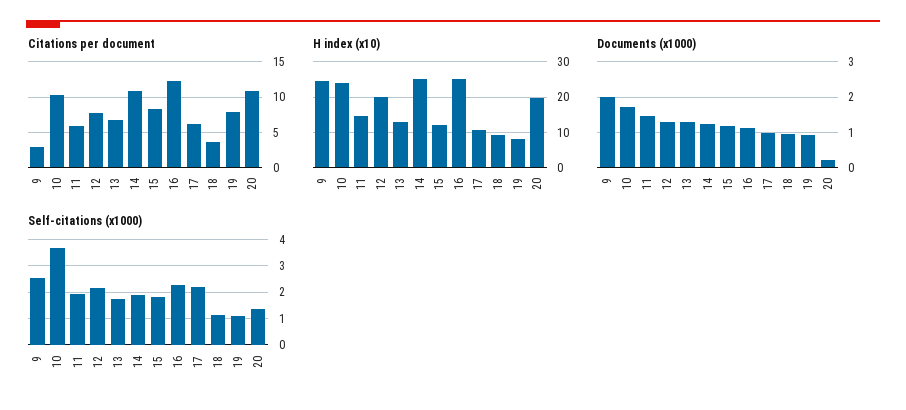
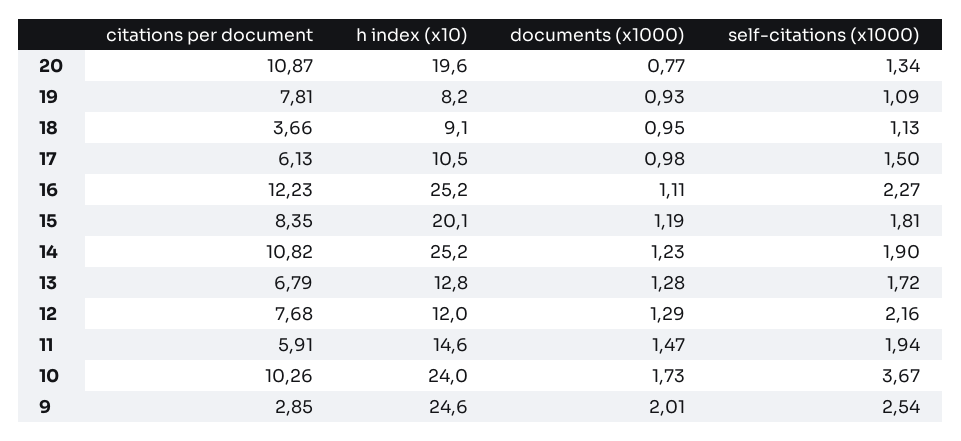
  {
    "Citations per document": {
      "9": 2.85,
      "10": 10.26,
      "11": 5.91,
      "12": 7.68,
      "13": 6.79,
      "14": 10.82,
      "15": 8.35,
      "16": 12.23,
      "17": 6.13,
      "18": 3.66,
      "19": 7.81,
      "20": 10.87
    },
    "H index (x10)": {
      "9": 24.6,
      "10": 24,
      "11": 14.6,
-     "12": 20,
+     "12": 12,
      "13": 12.8,
      "14": 25.2,
-     "15": 12,
+     "15": 20.1,
      "16": 25.2,
      "17": 10.5,
      "18": 9.1,
      "19": 8.2,
      "20": 19.6
    },
    "Documents (x1000)": {
      "9": 2.01,
      "10": 1.73,
      "11": 1.47,
      "12": 1.29,
      "13": 1.28,
      "14": 1.23,
      "15": 1.19,
      "16": 1.11,
      "17": 0.98,
      "18": 0.95,
      "19": 0.93,
-     "20": 0.2
+     "20": 0.77
    },
    "Self-citations (x1000)": {
      "9": 2.54,
      "10": 3.67,
      "11": 1.94,
      "12": 2.16,
      "13": 1.72,
      "14": 1.9,
      "15": 1.81,
      "16": 2.27,
-     "17": 2.25,
+     "17": 1.5,
      "18": 1.13,
      "19": 1.09,
      "20": 1.34
    }
  }

